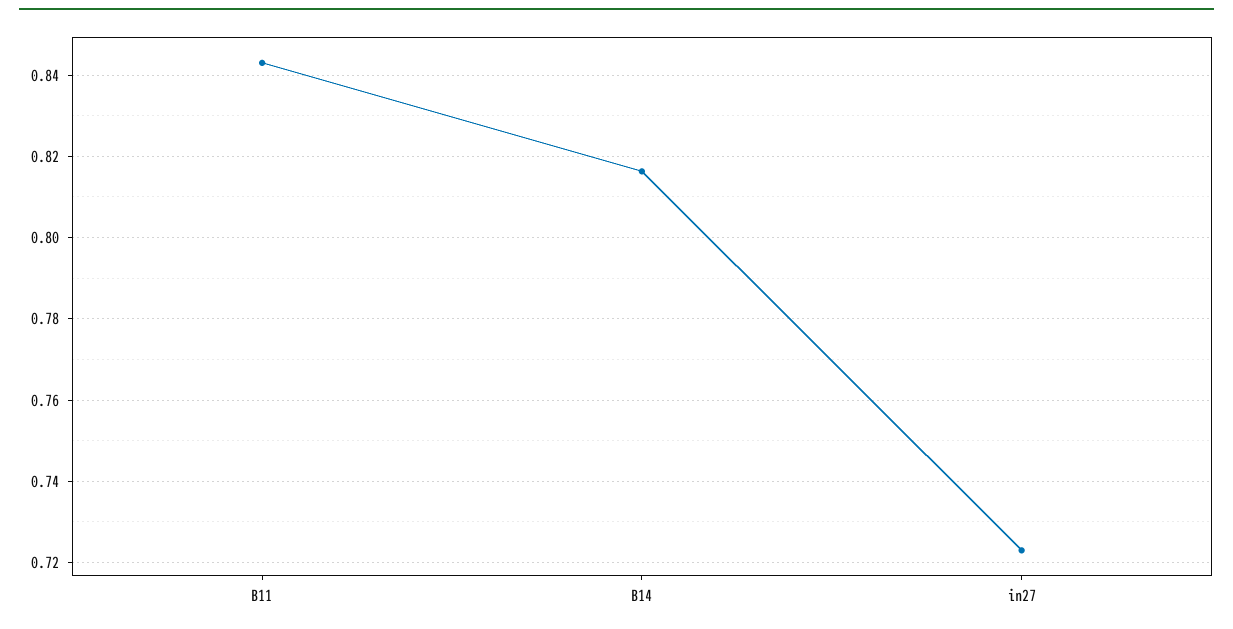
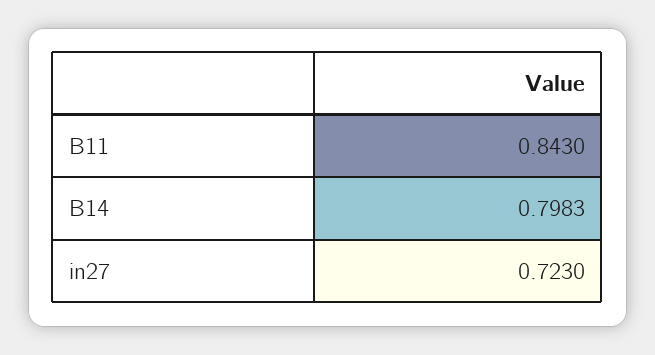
  {
    "B11": 0.843,
-   "B14": 0.816,
+   "B14": 0.7983,
    "in27": 0.723
  }

